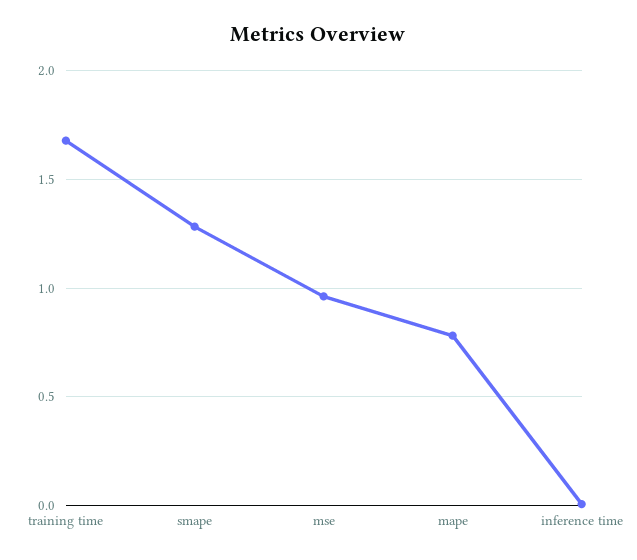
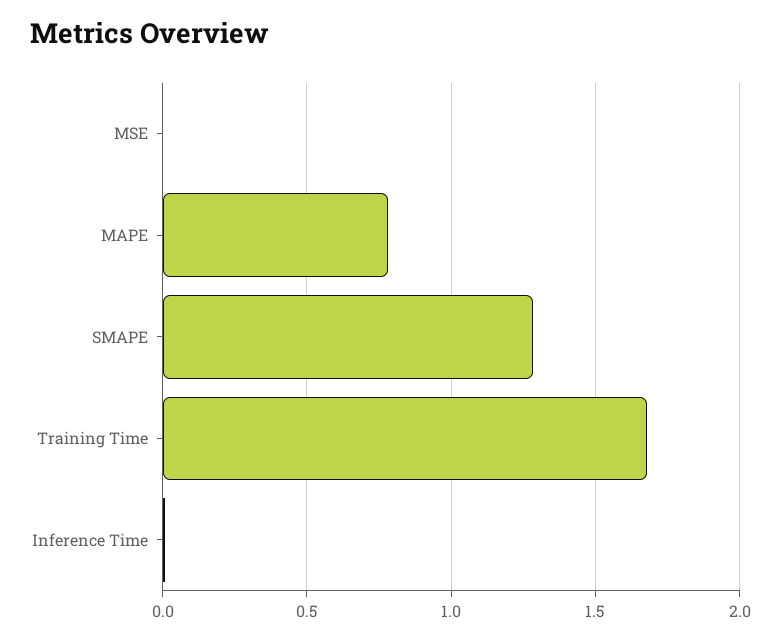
  {
    "training time": 1.7,
    "smape": 1.3,
-   "mse": 0.95,
+   "mse": 0,
    "mape": 0.8,
    "inference time": 0
  }

